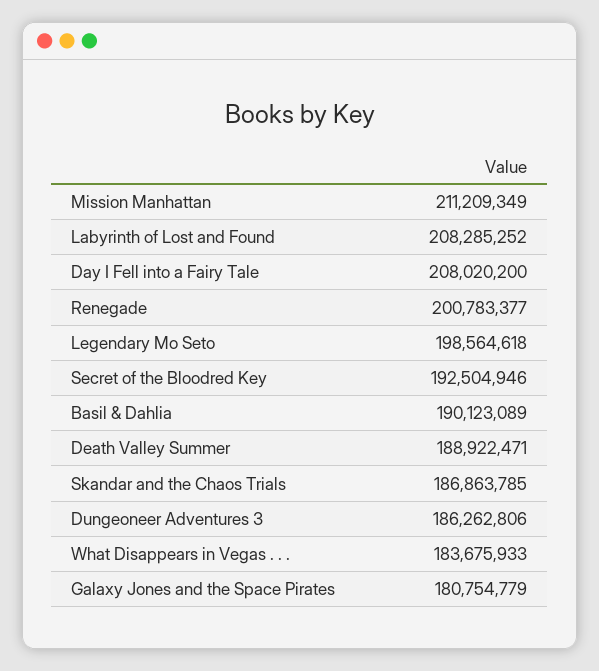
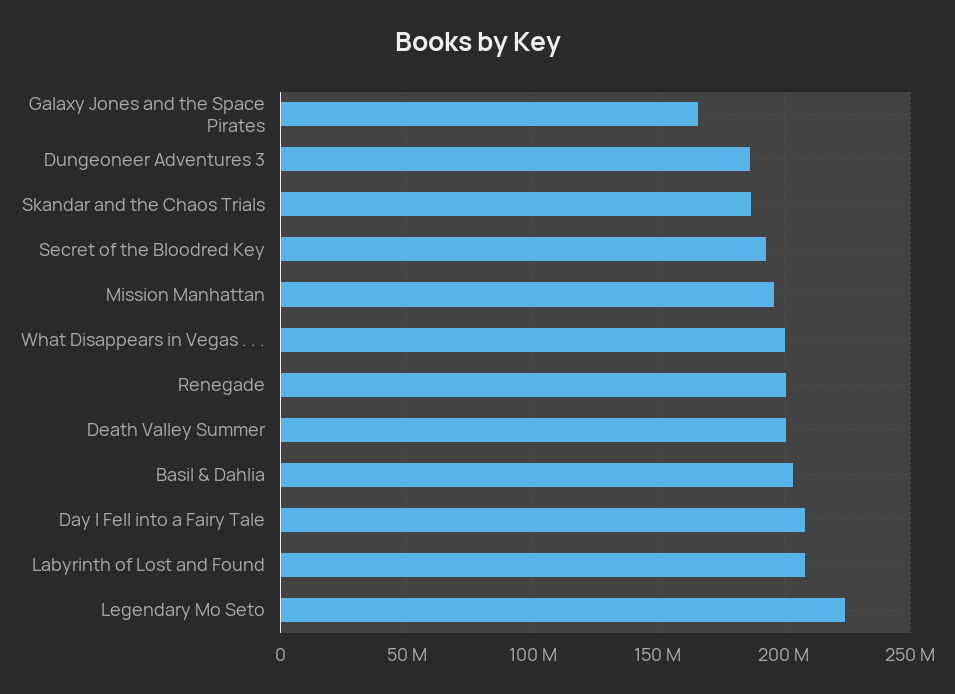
  {
-   "Mission Manhattan": 211209349,
+   "Mission Manhattan": 195000000,
    "Labyrinth of Lost and Found": 208285252,
    "Day I Fell into a Fairy Tale": 208020200,
    "Renegade": 200783377,
-   "Legendary Mo Seto": 198564618,
+   "Legendary Mo Seto": 225000000,
    "Secret of the Bloodred Key": 192504946,
-   "Basil & Dahlia": 190123089,
+   "Basil & Dahlia": 205000000,
-   "Death Valley Summer": 188922471,
+   "Death Valley Summer": 200000000,
    "Skandar and the Chaos Trials": 186863785,
    "Dungeoneer Adventures 3": 186262806,
-   "What Disappears in Vegas . . .": 183675933,
+   "What Disappears in Vegas . . .": 200000000,
-   "Galaxy Jones and the Space Pirates": 180754779
+   "Galaxy Jones and the Space Pirates": 165000000
  }

